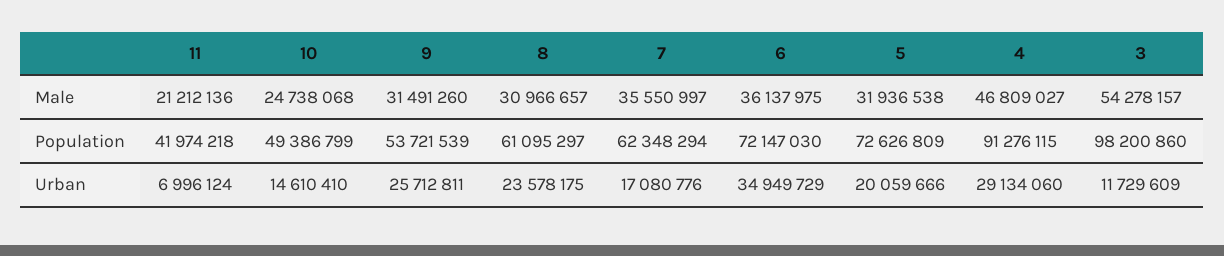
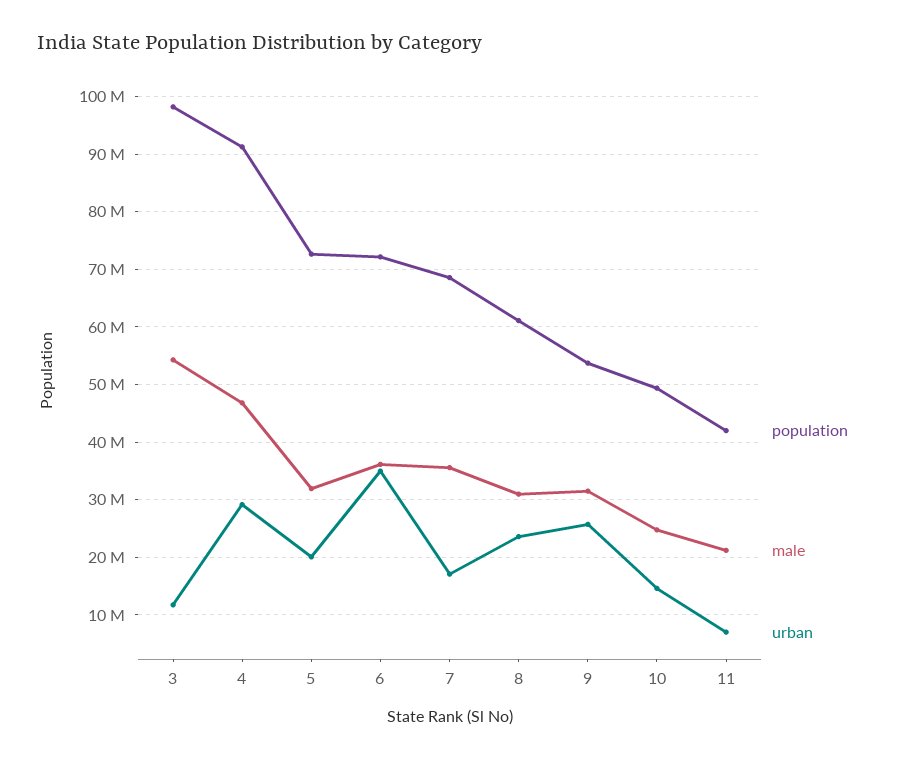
  {
    "Male": {
      "11": 21212136,
      "10": 24738068,
      "9": 31491260,
      "8": 30966657,
      "7": 35550997,
      "6": 36137975,
      "5": 31936538,
      "4": 46809027,
      "3": 54278157
    },
    "Population": {
      "11": 41974218,
      "10": 49386799,
      "9": 53721539,
      "8": 61095297,
-     "7": 62348294,
+     "7": 68000000,
      "6": 72147030,
      "5": 72626809,
      "4": 91276115,
      "3": 98200860
    },
    "Urban": {
      "11": 6996124,
      "10": 14610410,
      "9": 25712811,
      "8": 23578175,
      "7": 17080776,
      "6": 34949729,
      "5": 20059666,
      "4": 29134060,
      "3": 11729609
    }
  }

